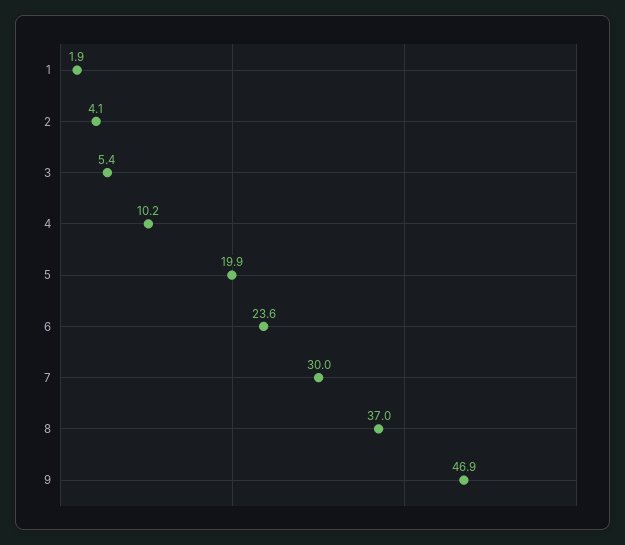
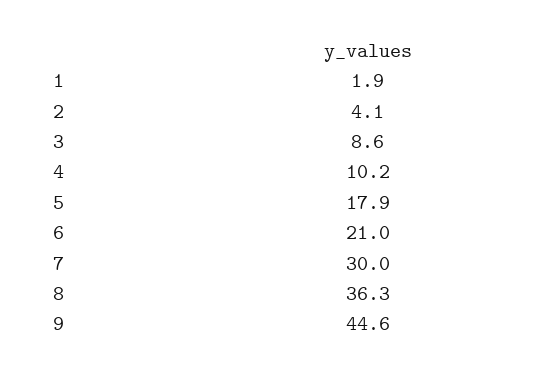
  {
    "1": 1.9,
    "2": 4.1,
-   "3": 5.4,
+   "3": 8.6,
    "4": 10.2,
-   "5": 19.9,
+   "5": 17.9,
-   "6": 23.6,
+   "6": 21,
    "7": 30,
-   "8": 37,
+   "8": 36.3,
-   "9": 46.9
+   "9": 44.6
  }

